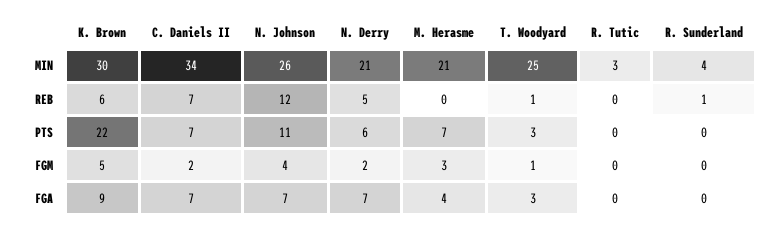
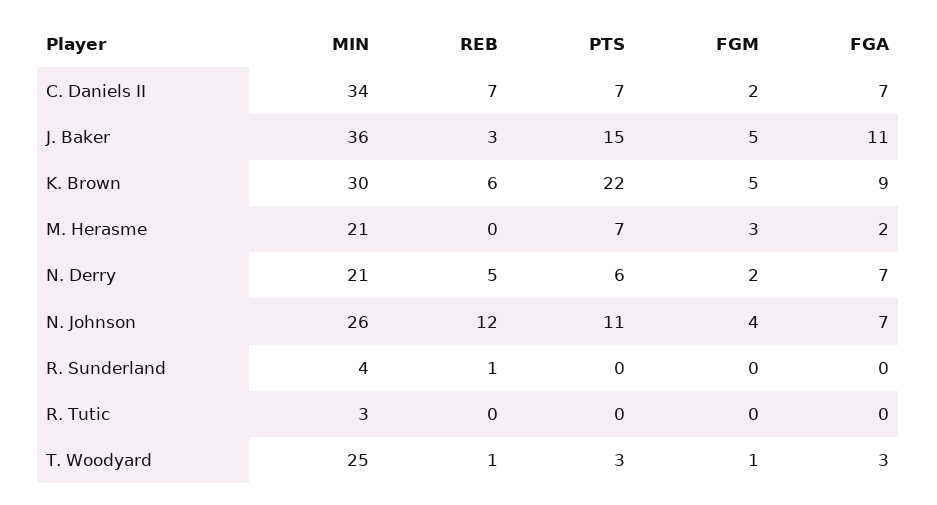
  {
    "K. Brown": {
      "MIN": 30,
      "REB": 6,
      "PTS": 22,
      "FGM": 5,
      "FGA": 9
    },
    "C. Daniels II": {
      "MIN": 34,
      "REB": 7,
      "PTS": 7,
      "FGM": 2,
      "FGA": 7
    },
    "N. Johnson": {
      "MIN": 26,
      "REB": 12,
      "PTS": 11,
      "FGM": 4,
      "FGA": 7
    },
    "N. Derry": {
      "MIN": 21,
      "REB": 5,
      "PTS": 6,
      "FGM": 2,
      "FGA": 7
    },
    "M. Herasme": {
      "MIN": 21,
      "REB": 0,
      "PTS": 7,
      "FGM": 3,
-     "FGA": 4
+     "FGA": 2
    },
    "T. Woodyard": {
      "MIN": 25,
      "REB": 1,
      "PTS": 3,
      "FGM": 1,
      "FGA": 3
    },
    "R. Tutic": {
      "MIN": 3,
      "REB": 0,
      "PTS": 0,
      "FGM": 0,
      "FGA": 0
    },
    "R. Sunderland": {
      "MIN": 4,
      "REB": 1,
      "PTS": 0,
      "FGM": 0,
      "FGA": 0
-   }
+   },
+   "J. Baker": {
+     "MIN": 36,
+     "REB": 3,
+     "PTS": 15,
+     "FGM": 5,
+     "FGA": 11
+   }
  }

